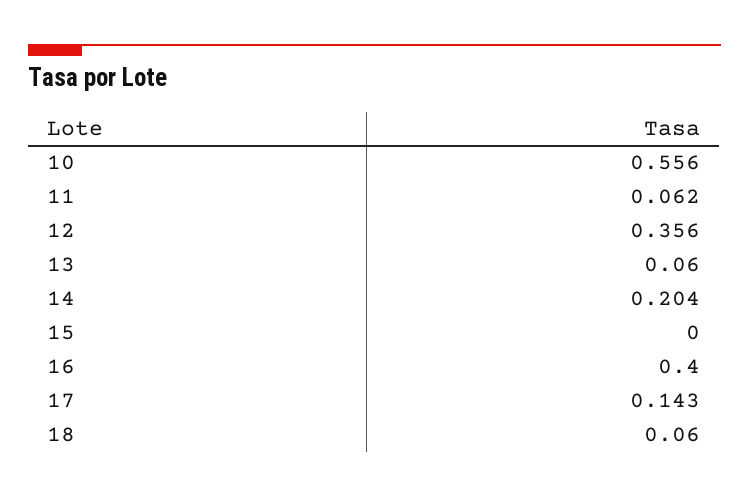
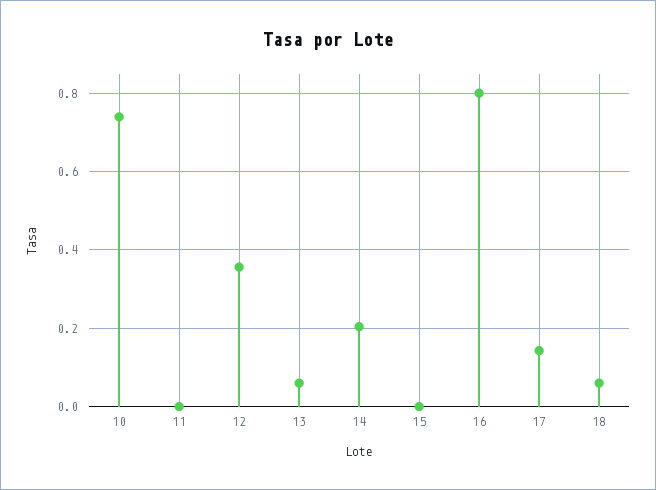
  {
-   "10": 0.556,
+   "10": 0.74,
-   "11": 0.062,
+   "11": 0,
    "12": 0.356,
    "13": 0.06,
    "14": 0.204,
    "15": 0,
-   "16": 0.4,
+   "16": 0.8,
    "17": 0.143,
    "18": 0.06
  }

